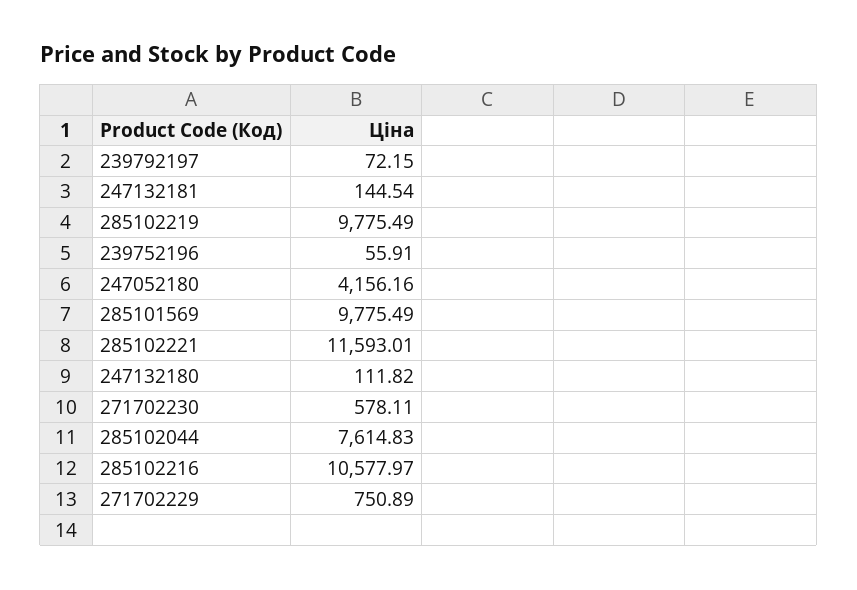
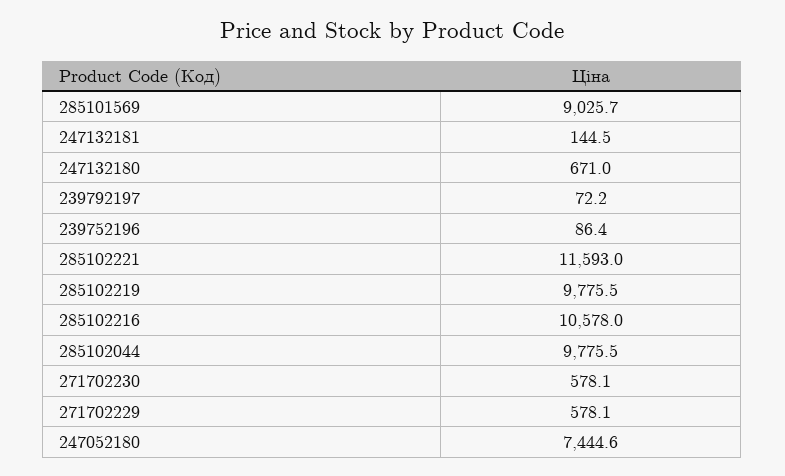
  {
    "239792197": 72.15,
    "247132181": 144.54,
    "285102219": 9775.49,
-   "239752196": 55.91,
+   "239752196": 86.4,
-   "247052180": 4156.16,
+   "247052180": 7444.6,
-   "285101569": 9775.49,
+   "285101569": 9025.7,
    "285102221": 11593.01,
-   "247132180": 111.82,
+   "247132180": 671,
    "271702230": 578.11,
-   "285102044": 7614.83,
+   "285102044": 9775.5,
    "285102216": 10577.97,
-   "271702229": 750.89
+   "271702229": 578.1
  }

